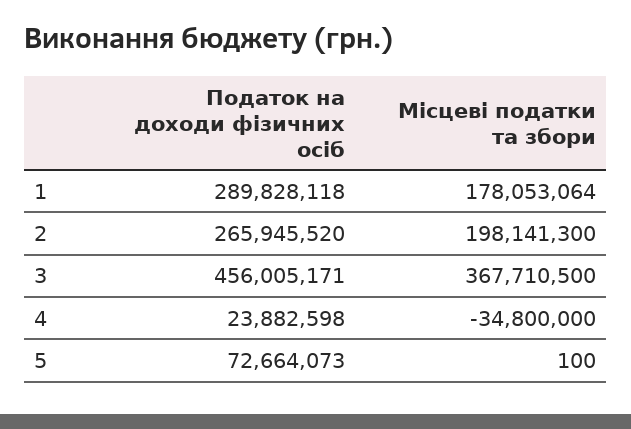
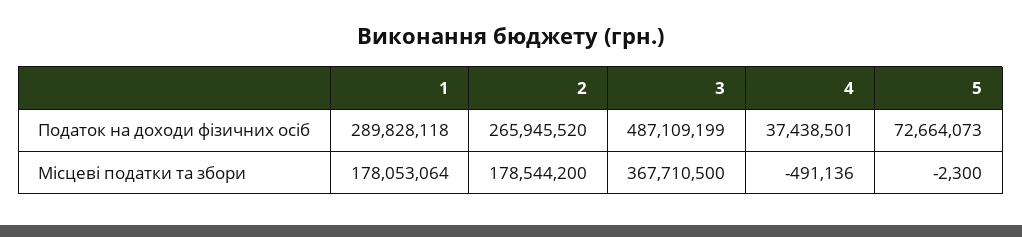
  {
    "Податок на доходи фізичних осіб": {
      "1": 289828118,
      "2": 265945520,
-     "3": 456005171,
+     "3": 487109199,
-     "4": 23882598,
+     "4": 37438501,
      "5": 72664073
    },
    "Місцеві податки та збори": {
      "1": 178053064,
-     "2": 198141300,
+     "2": 178544200,
      "3": 367710500,
-     "4": -34800000,
+     "4": -491136,
-     "5": 100
+     "5": -2300
    }
  }

